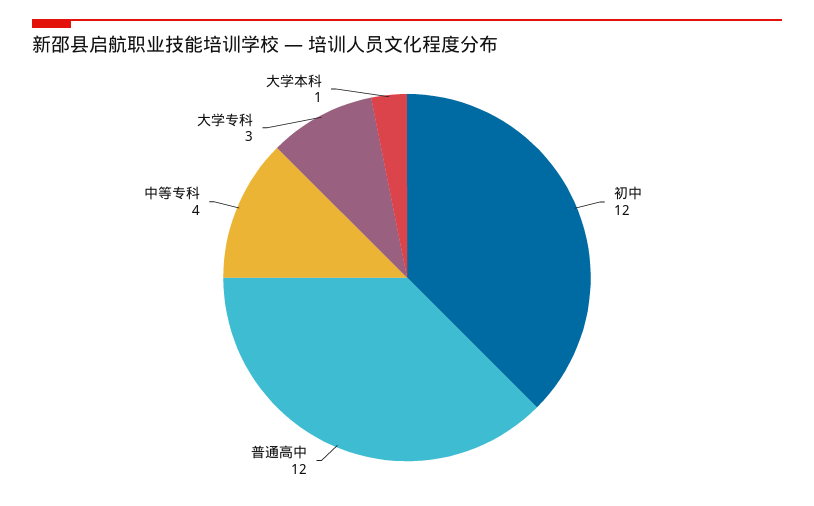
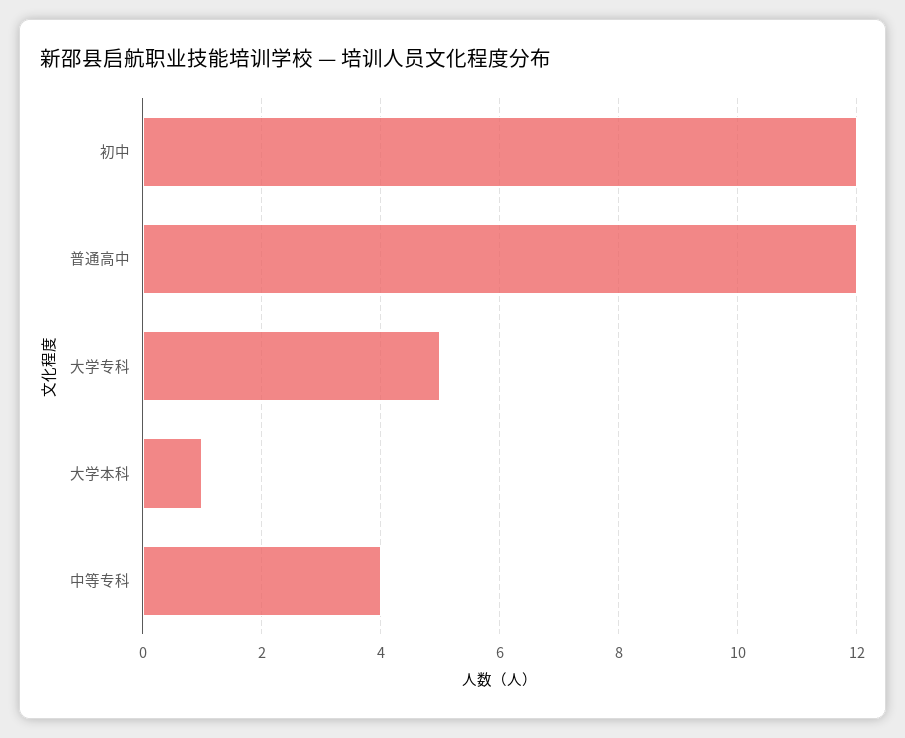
  {
    "初中": 12,
    "普通高中": 12,
    "中等专科": 4,
-   "大学专科": 3,
+   "大学专科": 5,
    "大学本科": 1
  }

